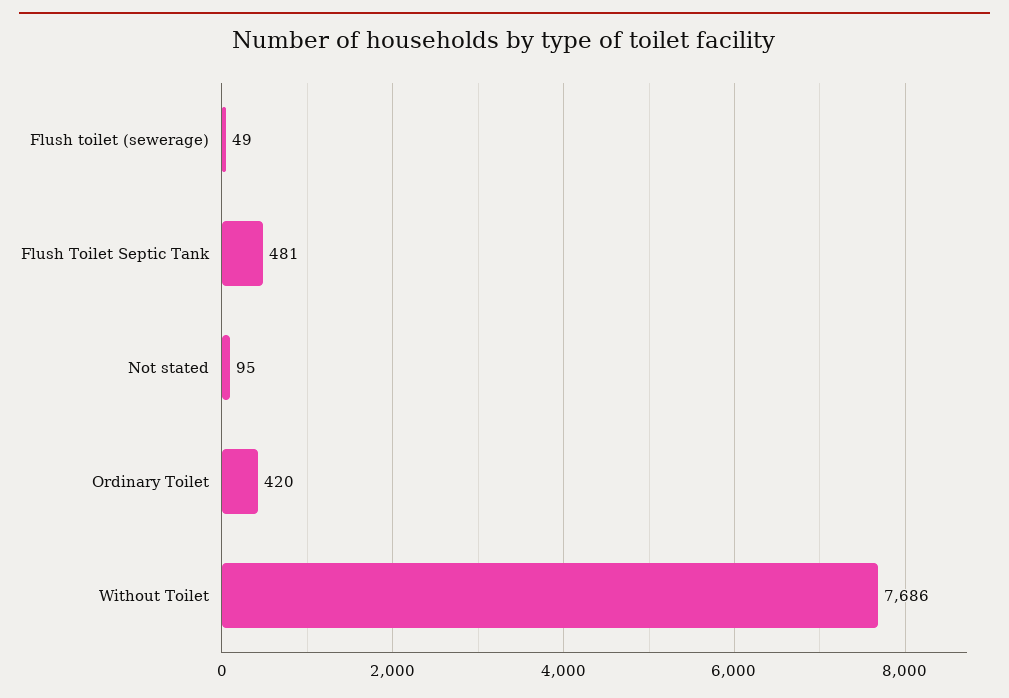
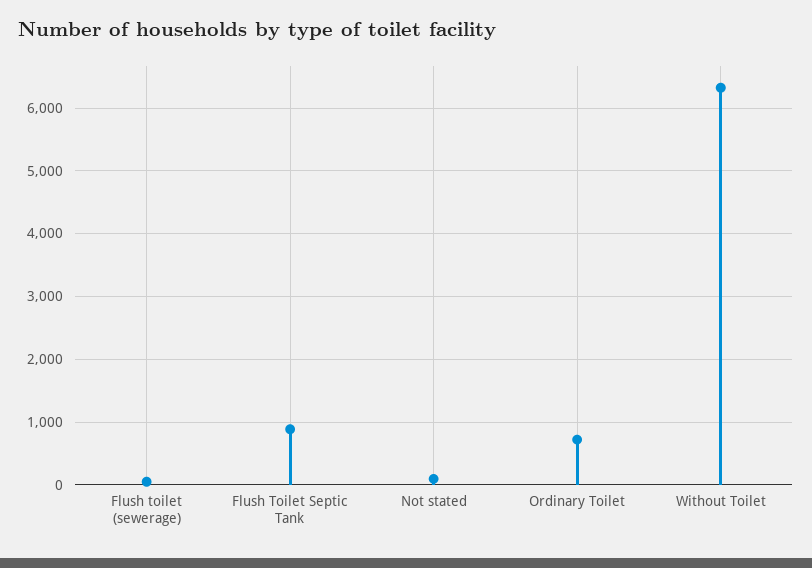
  {
    "Flush toilet (sewerage)": 49,
-   "Flush Toilet Septic Tank": 481,
+   "Flush Toilet Septic Tank": 900,
    "Not stated": 95,
-   "Ordinary Toilet": 420,
+   "Ordinary Toilet": 700,
-   "Without Toilet": 7686
+   "Without Toilet": 6300
  }

